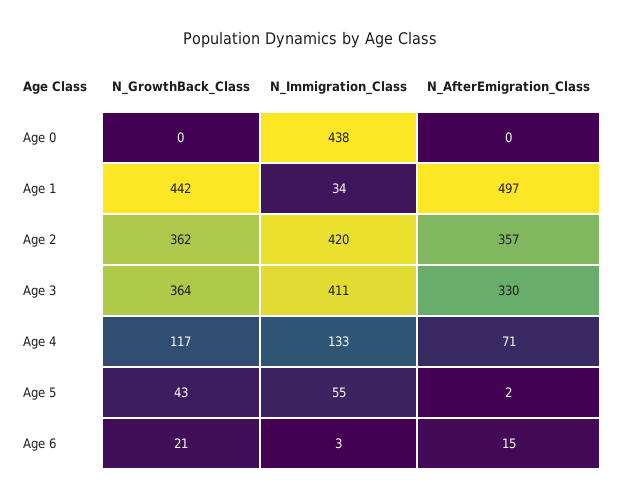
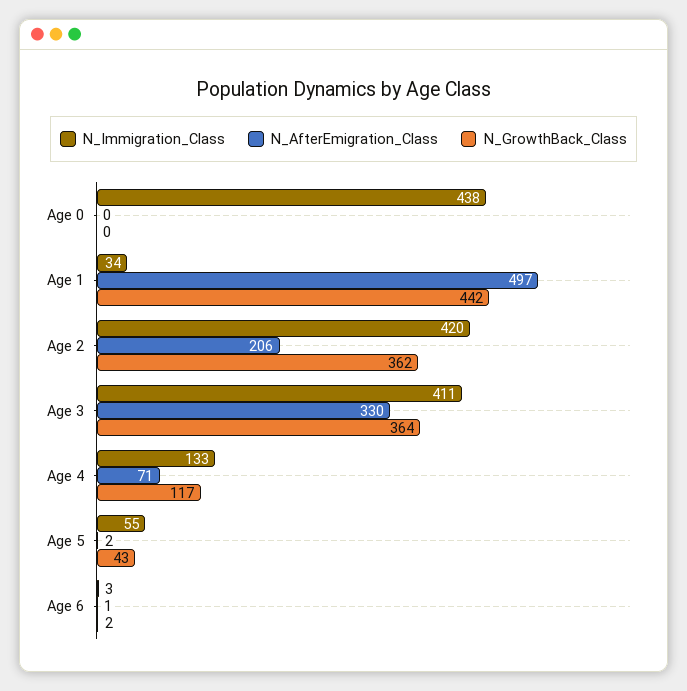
  {
    "N_GrowthBack_Class": {
      "Age 0": 0,
      "Age 1": 442,
      "Age 2": 362,
      "Age 3": 364,
      "Age 4": 117,
      "Age 5": 43,
-     "Age 6": 21
+     "Age 6": 2
    },
    "N_Immigration_Class": {
      "Age 0": 438,
      "Age 1": 34,
      "Age 2": 420,
      "Age 3": 411,
      "Age 4": 133,
      "Age 5": 55,
      "Age 6": 3
    },
    "N_AfterEmigration_Class": {
      "Age 0": 0,
      "Age 1": 497,
-     "Age 2": 357,
+     "Age 2": 206,
      "Age 3": 330,
      "Age 4": 71,
      "Age 5": 2,
-     "Age 6": 15
+     "Age 6": 1
    }
  }

